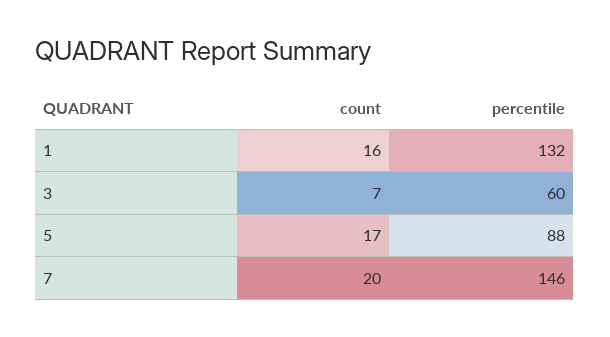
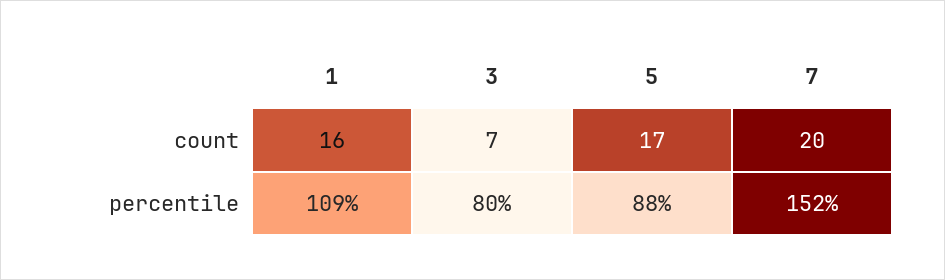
  {
    "count": {
      "1": 16,
      "3": 7,
      "5": 17,
      "7": 20
    },
    "percentile": {
-     "1": 132,
+     "1": 109,
-     "3": 60,
+     "3": 80,
      "5": 88,
-     "7": 146
+     "7": 152
    }
  }

